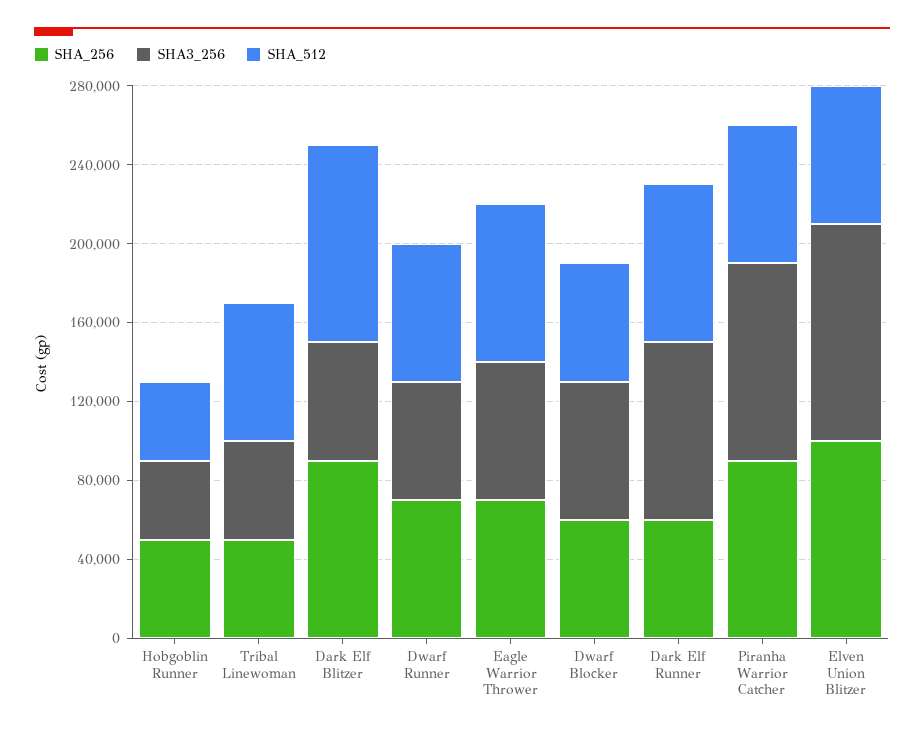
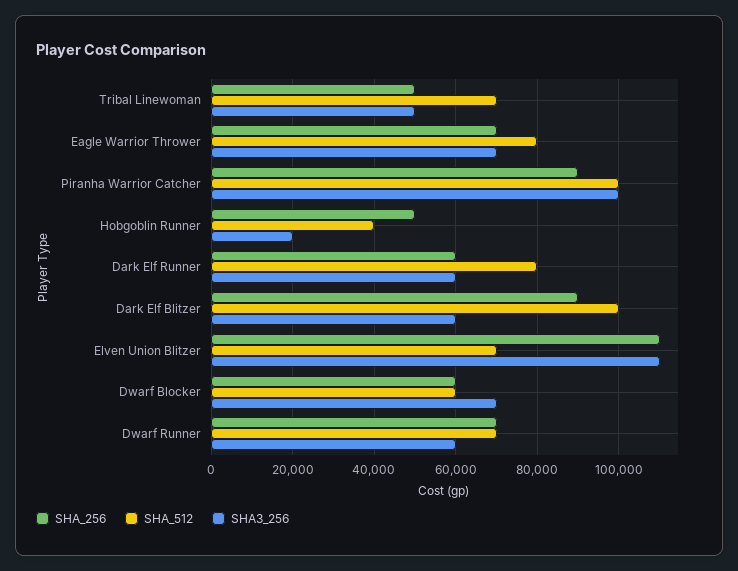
  {
    "SHA_256": {
      "Hobgoblin Runner": 50000,
      "Tribal Linewoman": 50000,
      "Dark Elf Blitzer": 90000,
      "Dwarf Runner": 70000,
      "Eagle Warrior Thrower": 70000,
      "Dwarf Blocker": 60000,
      "Dark Elf Runner": 60000,
      "Piranha Warrior Catcher": 90000,
-     "Elven Union Blitzer": 100000
+     "Elven Union Blitzer": 110000
    },
    "SHA3_256": {
-     "Hobgoblin Runner": 40000,
+     "Hobgoblin Runner": 20000,
      "Tribal Linewoman": 50000,
      "Dark Elf Blitzer": 60000,
      "Dwarf Runner": 60000,
      "Eagle Warrior Thrower": 70000,
      "Dwarf Blocker": 70000,
-     "Dark Elf Runner": 90000,
+     "Dark Elf Runner": 60000,
      "Piranha Warrior Catcher": 100000,
      "Elven Union Blitzer": 110000
    },
    "SHA_512": {
      "Hobgoblin Runner": 40000,
      "Tribal Linewoman": 70000,
      "Dark Elf Blitzer": 100000,
      "Dwarf Runner": 70000,
      "Eagle Warrior Thrower": 80000,
      "Dwarf Blocker": 60000,
      "Dark Elf Runner": 80000,
-     "Piranha Warrior Catcher": 70000,
+     "Piranha Warrior Catcher": 100000,
      "Elven Union Blitzer": 70000
    }
  }

